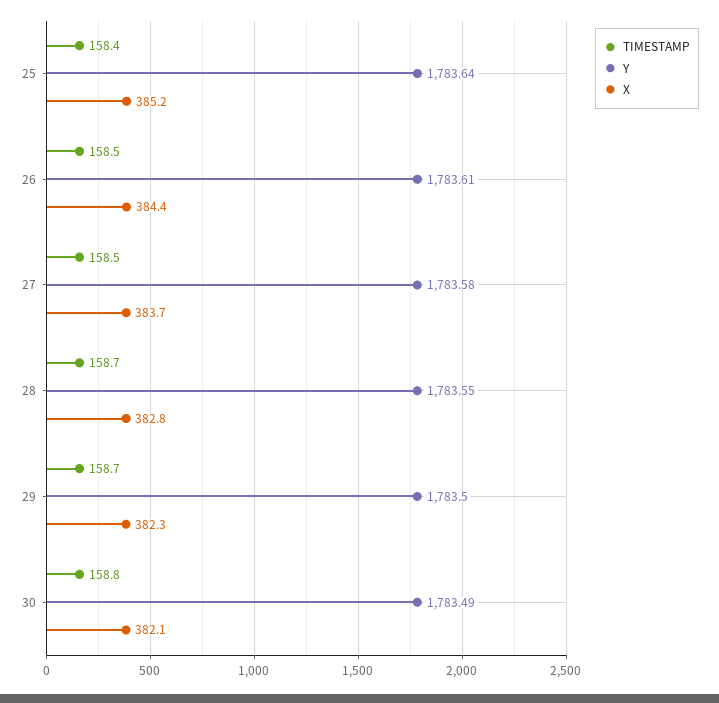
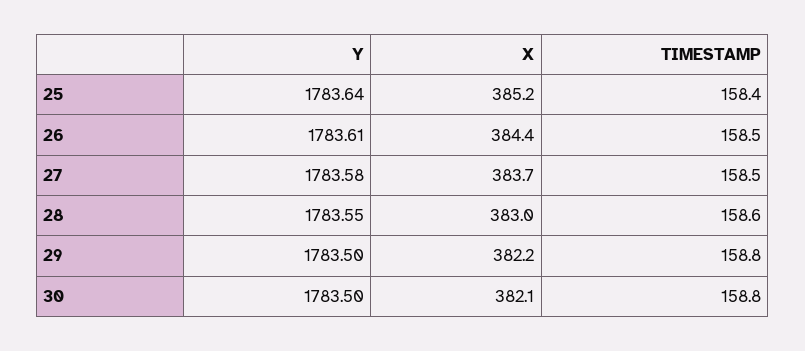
  {
    "TIMESTAMP": {
      "25": 158.4,
      "26": 158.5,
      "27": 158.5,
-     "28": 158.7,
+     "28": 158.6,
-     "29": 158.7,
+     "29": 158.8,
      "30": 158.8
    },
    "Y": {
      "25": 1783.64,
      "26": 1783.61,
      "27": 1783.58,
      "28": 1783.55,
      "29": 1783.5,
-     "30": 1783.49
+     "30": 1783.5
    },
    "X": {
      "25": 385.2,
      "26": 384.4,
      "27": 383.7,
-     "28": 382.8,
+     "28": 383,
-     "29": 382.3,
+     "29": 382.2,
      "30": 382.1
    }
  }

